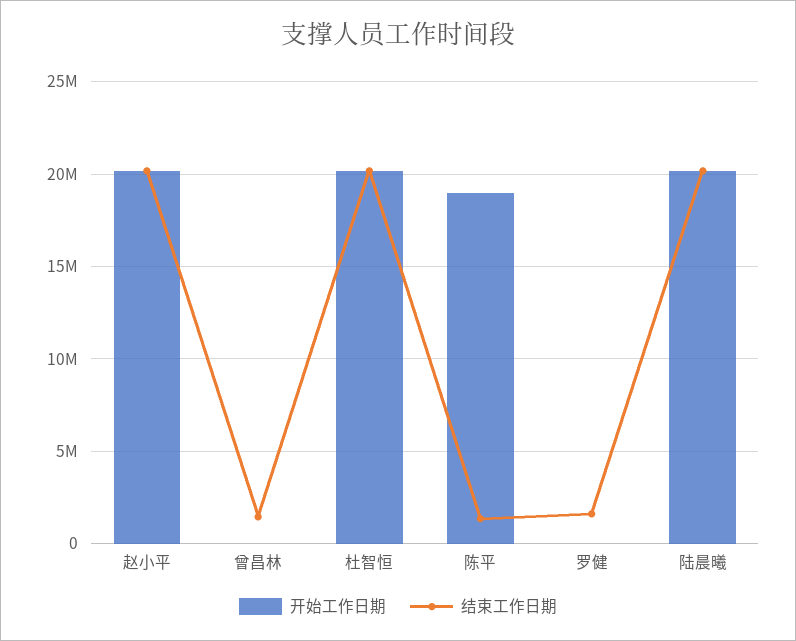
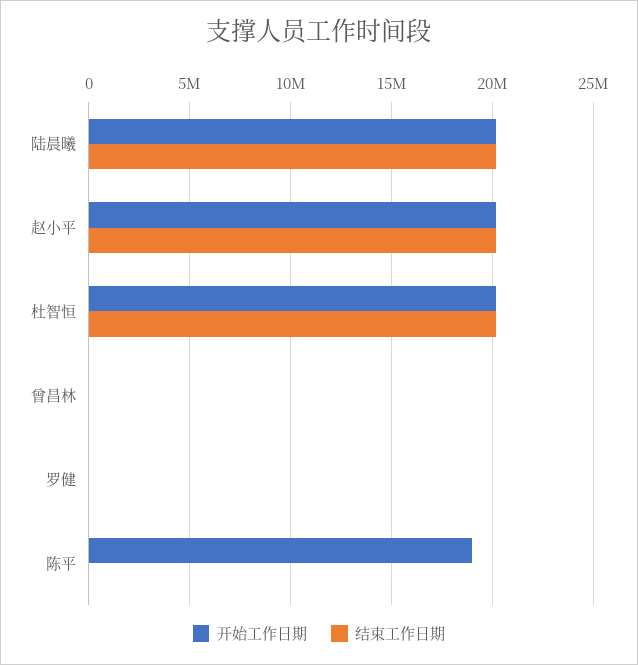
  {
    "开始工作日期": {
      "赵小平": 20000000,
      "曾昌林": 0,
      "杜智恒": 20000000,
      "陈平": 19000000,
      "罗健": 0,
      "陆晨曦": 20000000
    },
    "结束工作日期": {
      "赵小平": 20000000,
-     "曾昌林": 1500000,
+     "曾昌林": 0,
      "杜智恒": 20000000,
-     "陈平": 1500000,
+     "陈平": 0,
-     "罗健": 1500000,
+     "罗健": 0,
      "陆晨曦": 20000000
    }
  }

